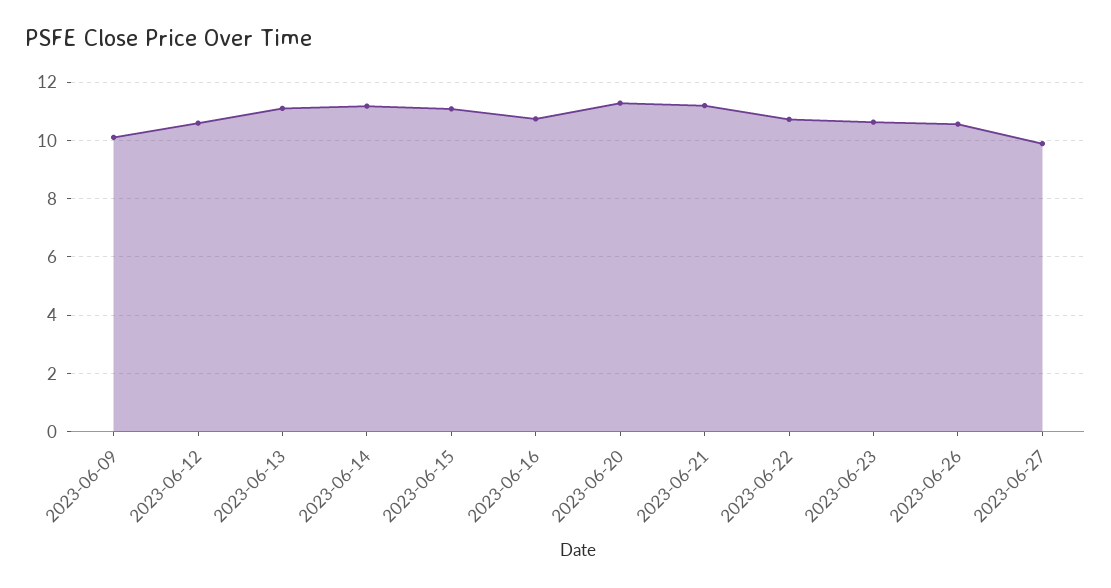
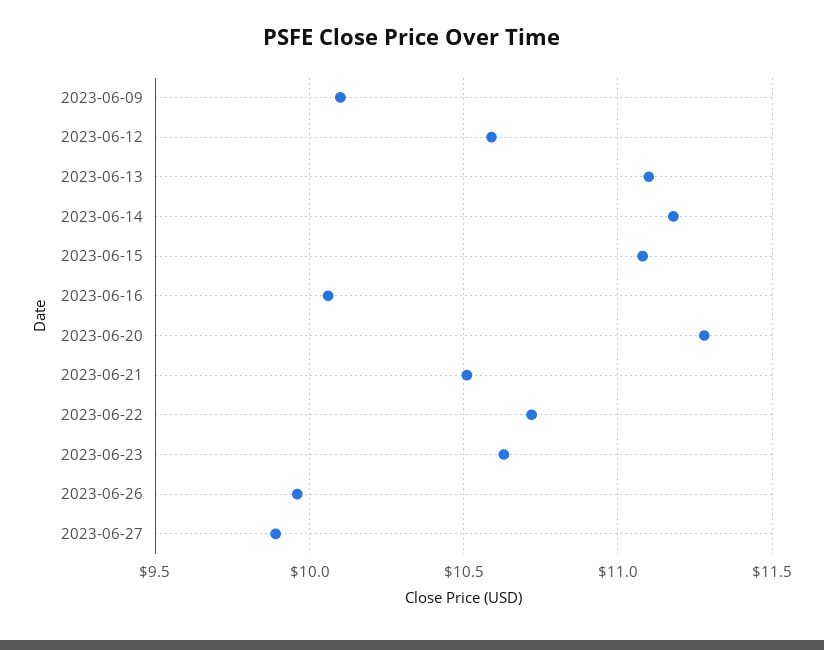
  {
    "2023-06-09": 10.1,
    "2023-06-12": 10.6,
    "2023-06-13": 11.1,
    "2023-06-14": 11.2,
    "2023-06-15": 11.1,
-   "2023-06-16": 10.75,
+   "2023-06-16": 10.05,
    "2023-06-20": 11.3,
-   "2023-06-21": 11.25,
+   "2023-06-21": 10.5,
    "2023-06-22": 10.7,
    "2023-06-23": 10.65,
-   "2023-06-26": 10.5,
+   "2023-06-26": 9.95,
    "2023-06-27": 9.9
  }

